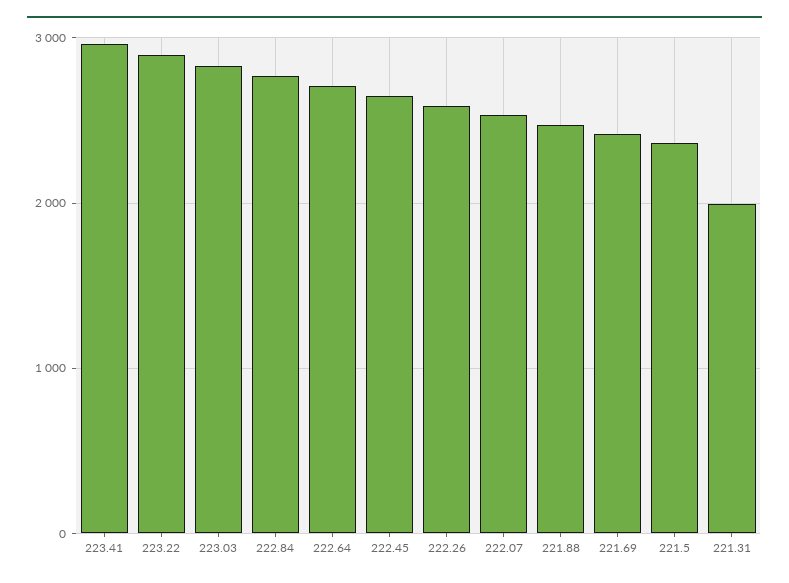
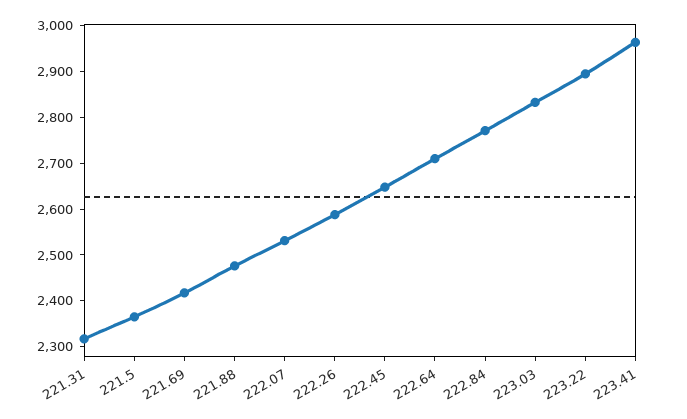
  {
    "223.41": 2960,
    "223.22": 2900,
    "223.03": 2840,
    "222.84": 2780,
    "222.64": 2720,
    "222.45": 2640,
    "222.26": 2580,
    "222.07": 2540,
    "221.88": 2480,
    "221.69": 2420,
    "221.5": 2360,
-   "221.31": 2000
+   "221.31": 2320
  }

